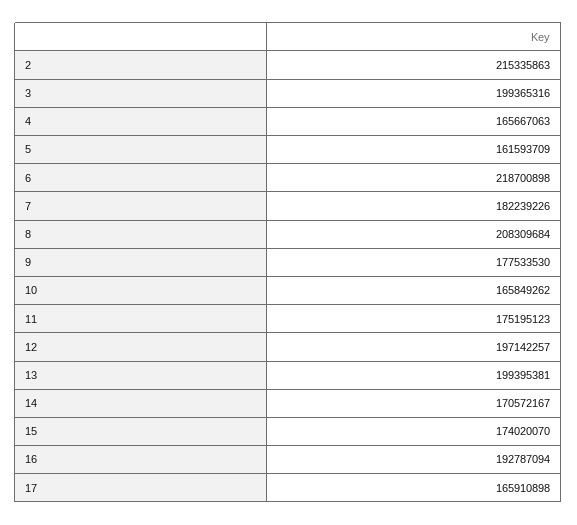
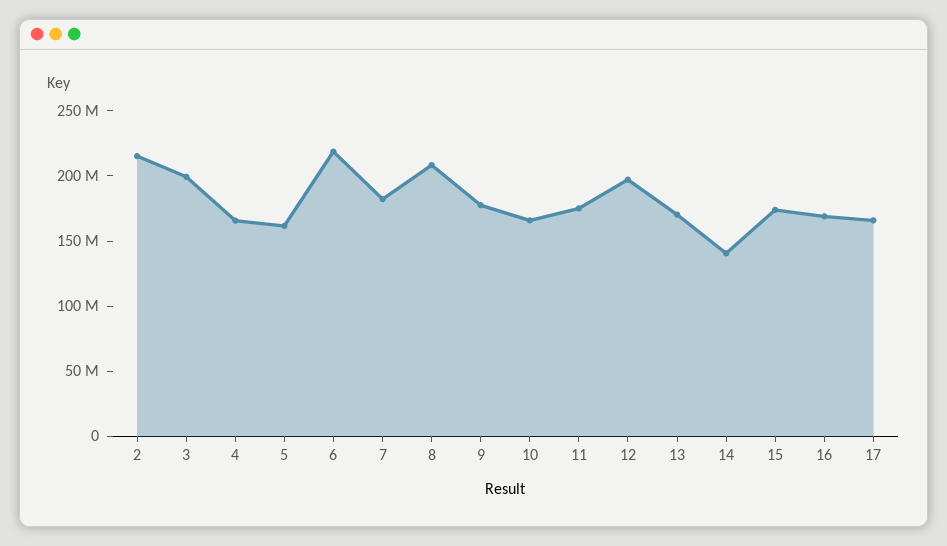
  {
    "2": 215335863,
    "3": 199365316,
    "4": 165667063,
    "5": 161593709,
    "6": 218700898,
    "7": 182239226,
    "8": 208309684,
    "9": 177533530,
    "10": 165849262,
    "11": 175195123,
    "12": 197142257,
-   "13": 199395381,
+   "13": 170000000,
-   "14": 170572167,
+   "14": 140000000,
    "15": 174020070,
-   "16": 192787094,
+   "16": 170000000,
    "17": 165910898
  }

